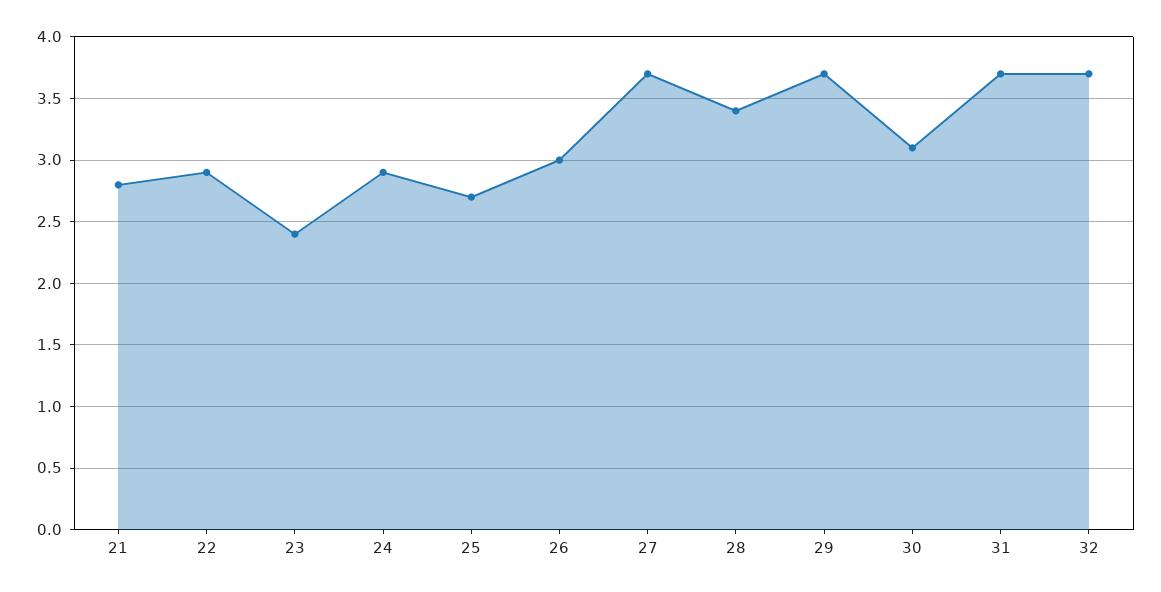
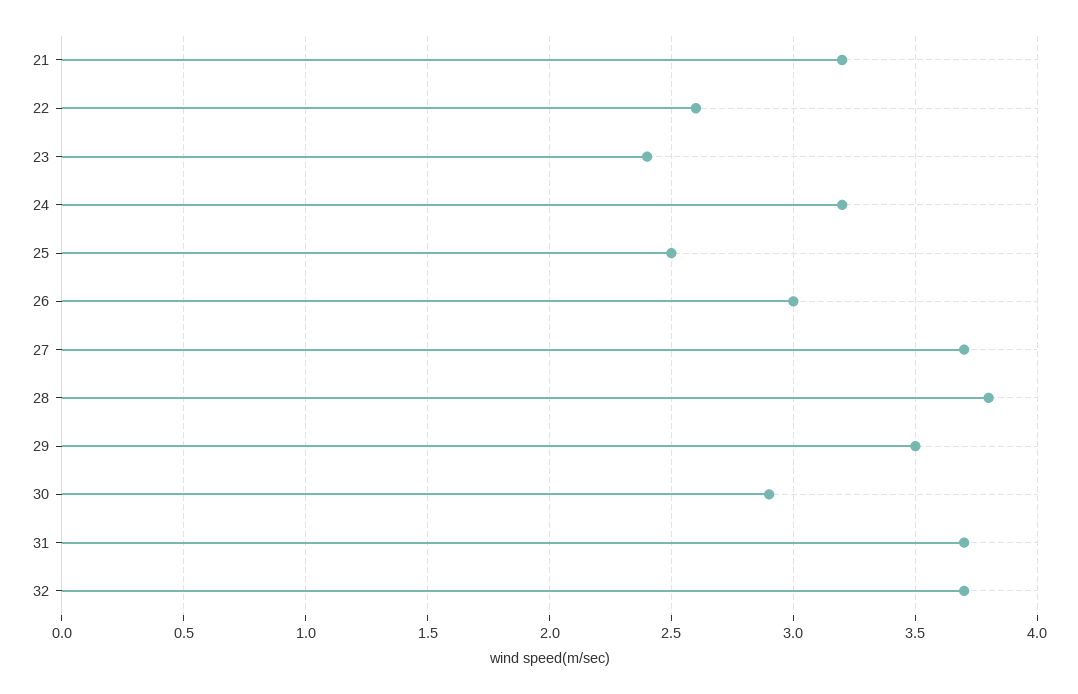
  {
-   "21": 2.8,
+   "21": 3.2,
-   "22": 2.9,
+   "22": 2.6,
    "23": 2.4,
-   "24": 2.9,
+   "24": 3.2,
-   "25": 2.7,
+   "25": 2.5,
    "26": 3,
    "27": 3.7,
-   "28": 3.4,
+   "28": 3.8,
-   "29": 3.7,
+   "29": 3.5,
-   "30": 3.1,
+   "30": 2.9,
    "31": 3.7,
    "32": 3.7
  }

